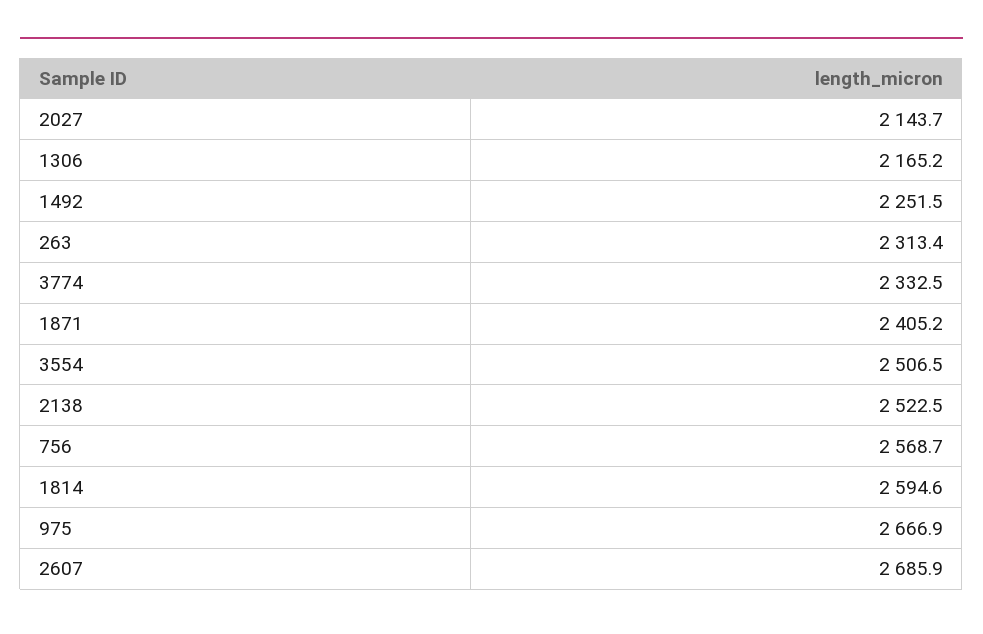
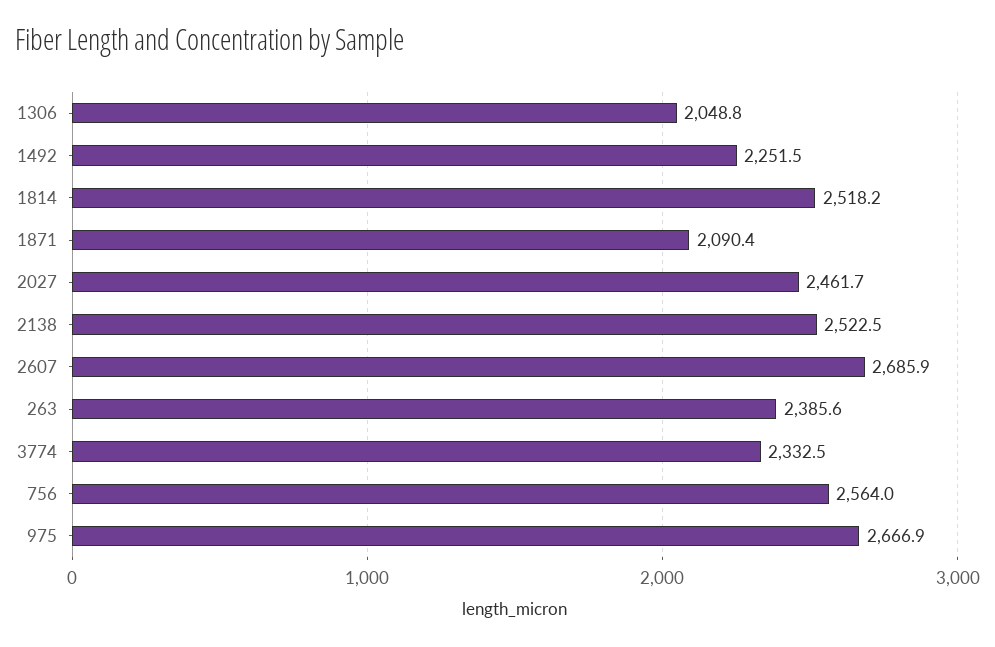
  {
-   "2027": 2143.7,
+   "2027": 2461.7,
-   "1306": 2165.2,
+   "1306": 2048.8,
    "1492": 2251.5,
-   "263": 2313.4,
+   "263": 2385.6,
    "3774": 2332.5,
-   "1871": 2405.2,
+   "1871": 2090.4,
-   "3554": 2506.5,
    "2138": 2522.5,
-   "756": 2568.7,
+   "756": 2564,
-   "1814": 2594.6,
+   "1814": 2518.2,
    "975": 2666.9,
    "2607": 2685.9
  }

